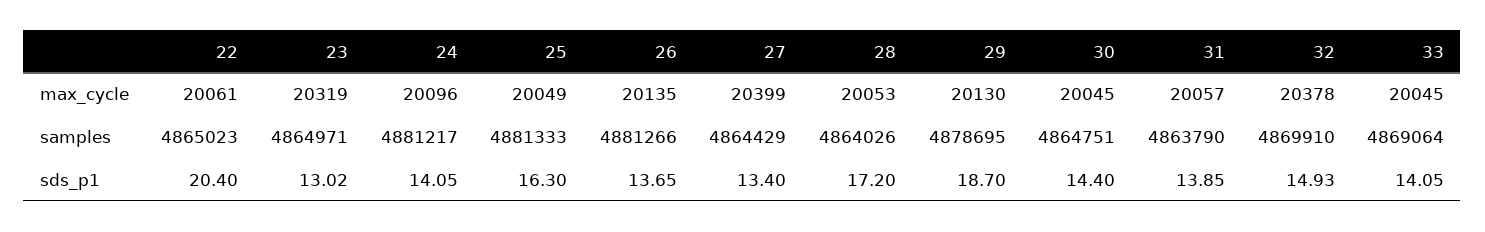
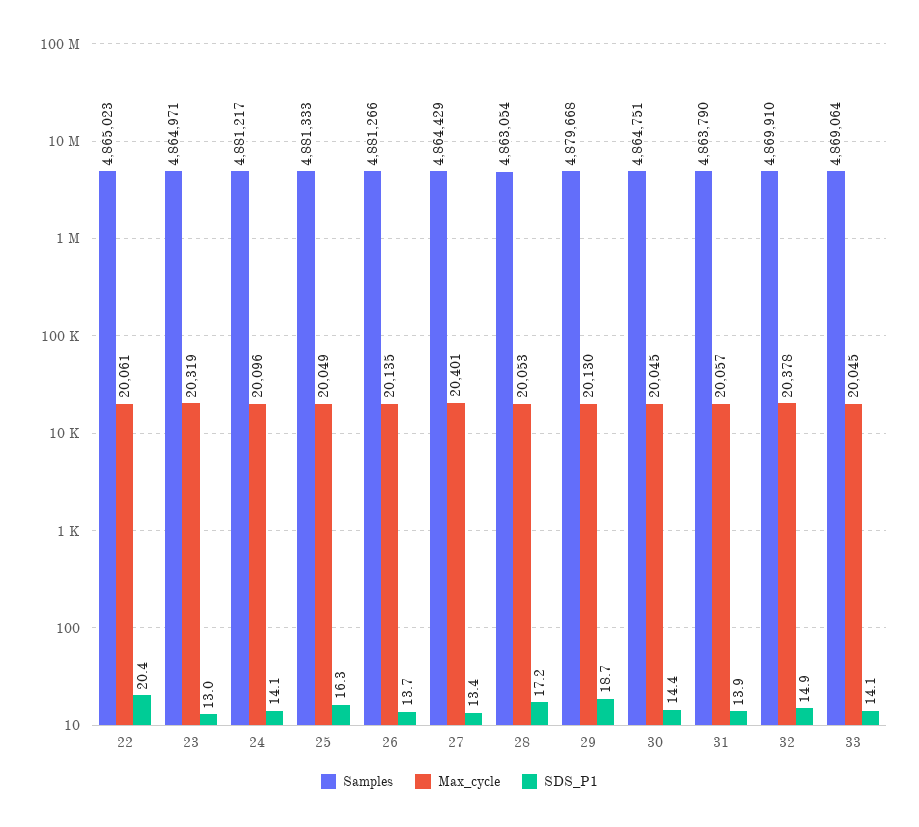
  {
    "max_cycle": {
      "22": 20061,
      "23": 20319,
      "24": 20096,
      "25": 20049,
      "26": 20135,
-     "27": 20399,
+     "27": 20401,
      "28": 20053,
      "29": 20130,
      "30": 20045,
      "31": 20057,
      "32": 20378,
      "33": 20045
    },
    "samples": {
      "22": 4865023,
      "23": 4864971,
      "24": 4881217,
      "25": 4881333,
      "26": 4881266,
      "27": 4864429,
-     "28": 4864026,
+     "28": 4863054,
-     "29": 4878695,
+     "29": 4879668,
      "30": 4864751,
      "31": 4863790,
      "32": 4869910,
      "33": 4869064
    },
    "sds_p1": {
      "22": 20.4,
      "23": 13.02,
      "24": 14.05,
      "25": 16.3,
      "26": 13.65,
      "27": 13.4,
      "28": 17.2,
      "29": 18.7,
      "30": 14.4,
      "31": 13.85,
      "32": 14.93,
      "33": 14.05
    }
  }

